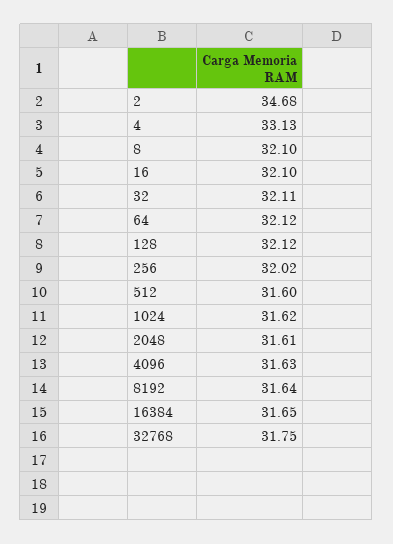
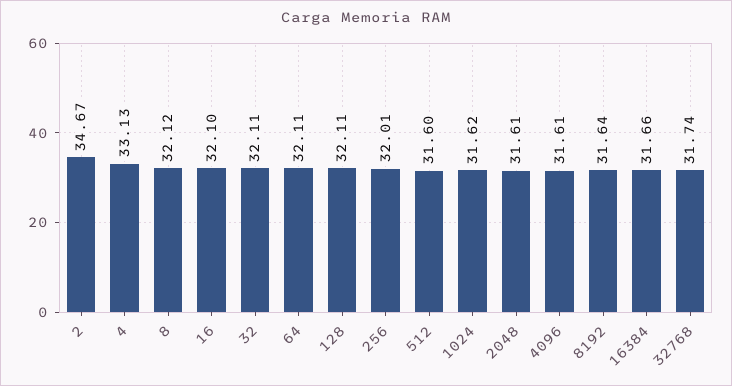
  {
-   "2": 34.68,
+   "2": 34.67,
    "4": 33.13,
-   "8": 32.1,
+   "8": 32.12,
    "16": 32.1,
    "32": 32.11,
-   "64": 32.12,
+   "64": 32.11,
-   "128": 32.12,
+   "128": 32.11,
-   "256": 32.02,
+   "256": 32.01,
    "512": 31.6,
    "1024": 31.62,
    "2048": 31.61,
-   "4096": 31.63,
+   "4096": 31.61,
    "8192": 31.64,
-   "16384": 31.65,
+   "16384": 31.66,
-   "32768": 31.75
+   "32768": 31.74
  }

